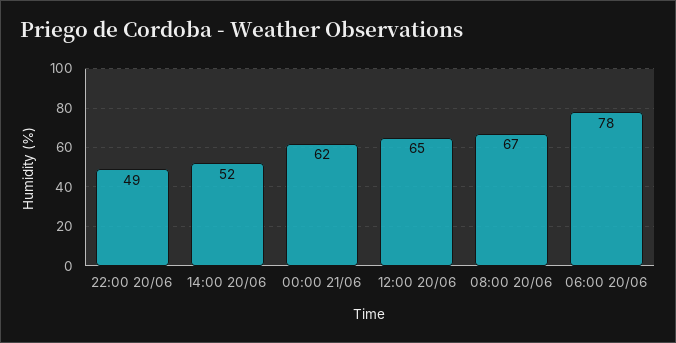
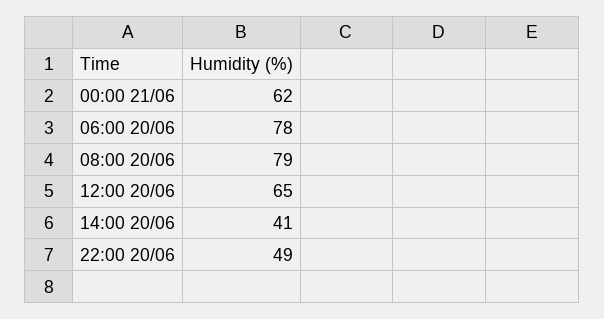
  {
    "22:00 20/06": 49,
-   "14:00 20/06": 52,
+   "14:00 20/06": 41,
    "00:00 21/06": 62,
    "12:00 20/06": 65,
-   "08:00 20/06": 67,
+   "08:00 20/06": 79,
    "06:00 20/06": 78
  }

